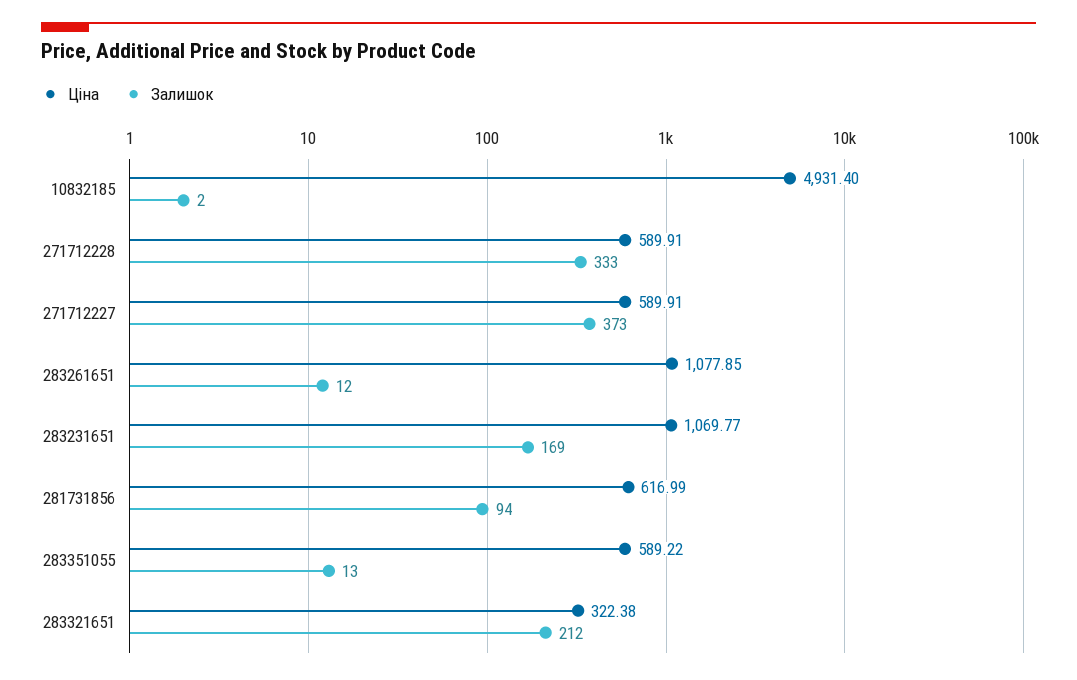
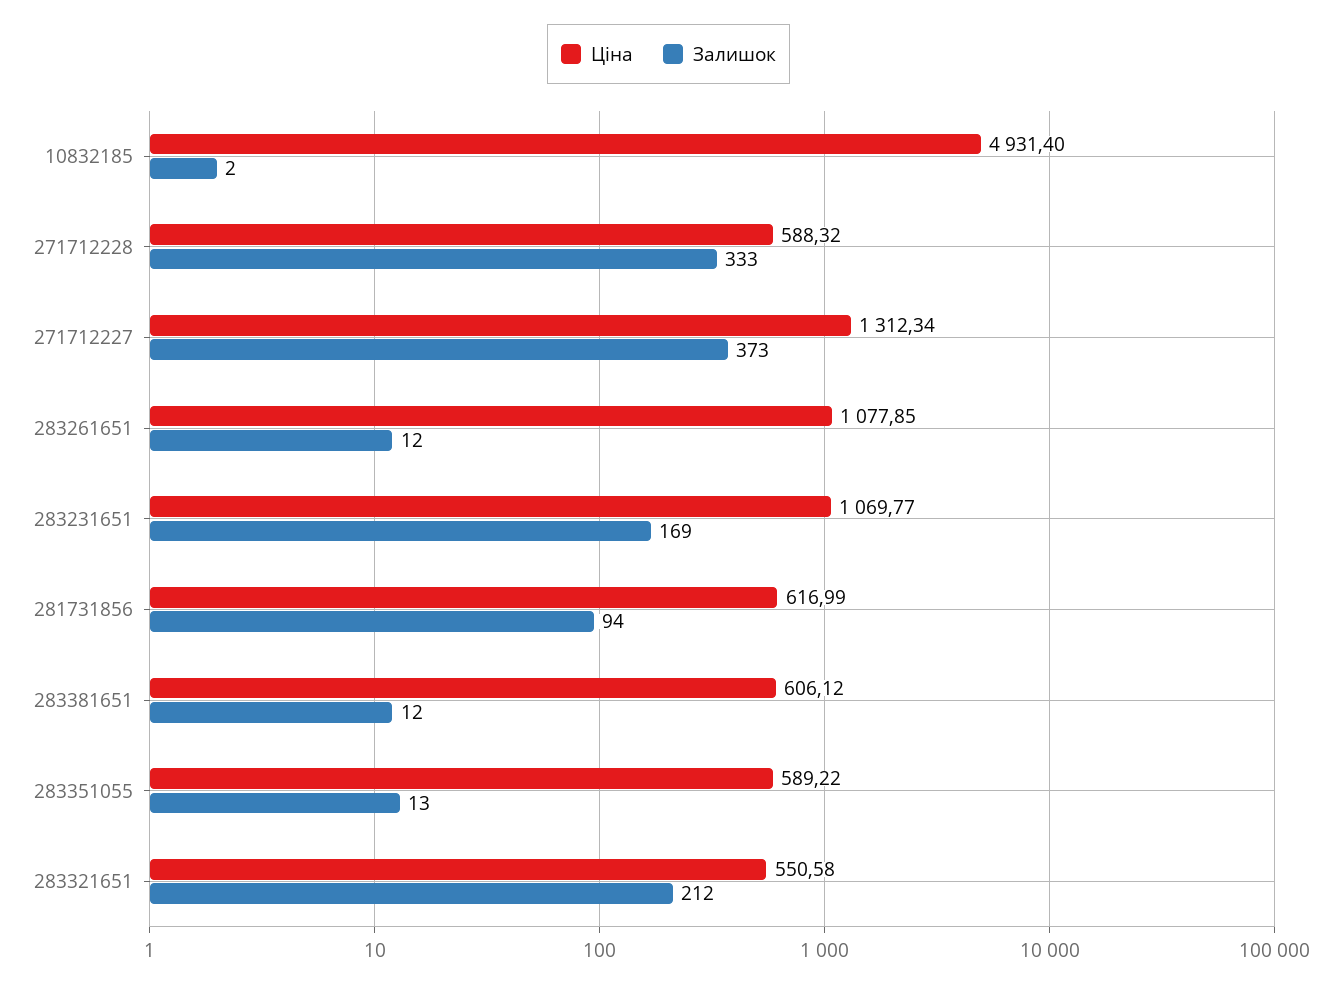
  {
    "Ціна": {
      "10832185": 4931.4,
-     "271712228": 589.91,
+     "271712228": 588.32,
-     "271712227": 589.91,
+     "271712227": 1312.34,
      "283261651": 1077.85,
      "283231651": 1069.77,
      "281731856": 616.99,
      "283351055": 589.22,
-     "283321651": 322.38
+     "283321651": 550.58,
+     "283381651": 606.12
    },
    "Залишок": {
      "10832185": 2,
      "271712228": 333,
      "271712227": 373,
      "283261651": 12,
      "283231651": 169,
      "281731856": 94,
      "283351055": 13,
-     "283321651": 212
+     "283321651": 212,
+     "283381651": 12
    }
  }

